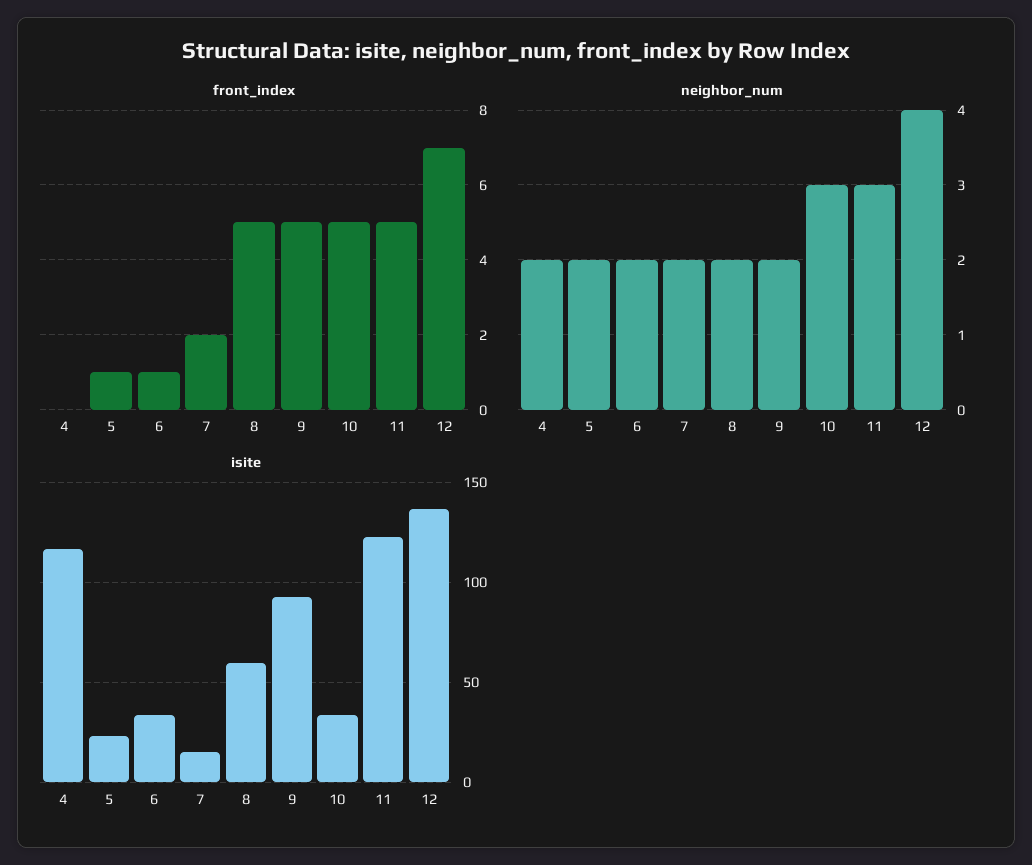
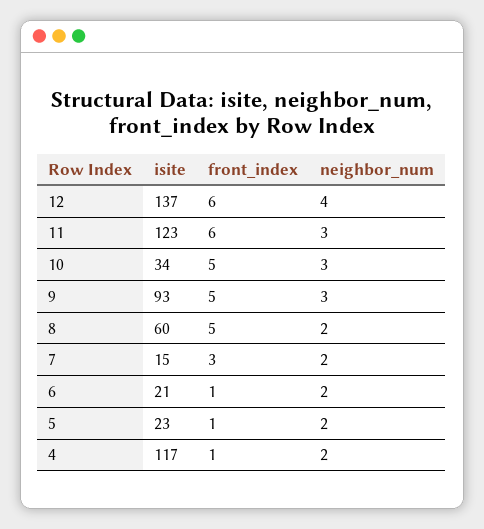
  {
    "front_index": {
-     "4": 0,
+     "4": 1,
      "5": 1,
      "6": 1,
-     "7": 2,
+     "7": 3,
      "8": 5,
      "9": 5,
      "10": 5,
-     "11": 5,
+     "11": 6,
-     "12": 7
+     "12": 6
    },
    "neighbor_num": {
      "4": 2,
      "5": 2,
      "6": 2,
      "7": 2,
      "8": 2,
-     "9": 2,
+     "9": 3,
      "10": 3,
      "11": 3,
      "12": 4
    },
    "isite": {
      "4": 117,
      "5": 23,
-     "6": 35,
+     "6": 21,
      "7": 15,
      "8": 60,
      "9": 93,
      "10": 34,
      "11": 123,
      "12": 137
    }
  }

